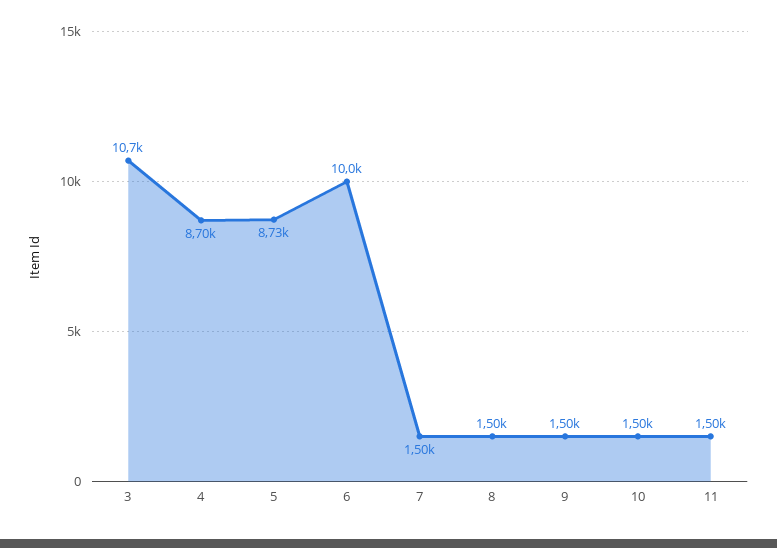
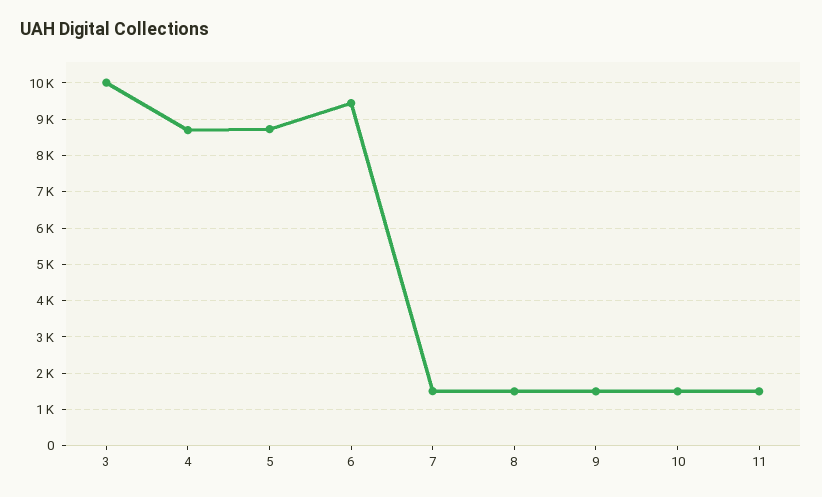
  {
-   "3": 10700,
+   "3": 10000,
    "4": 8700,
    "5": 8730,
-   "6": 10000,
+   "6": 9400,
    "7": 1500,
    "8": 1500,
    "9": 1500,
    "10": 1500,
    "11": 1500
  }

